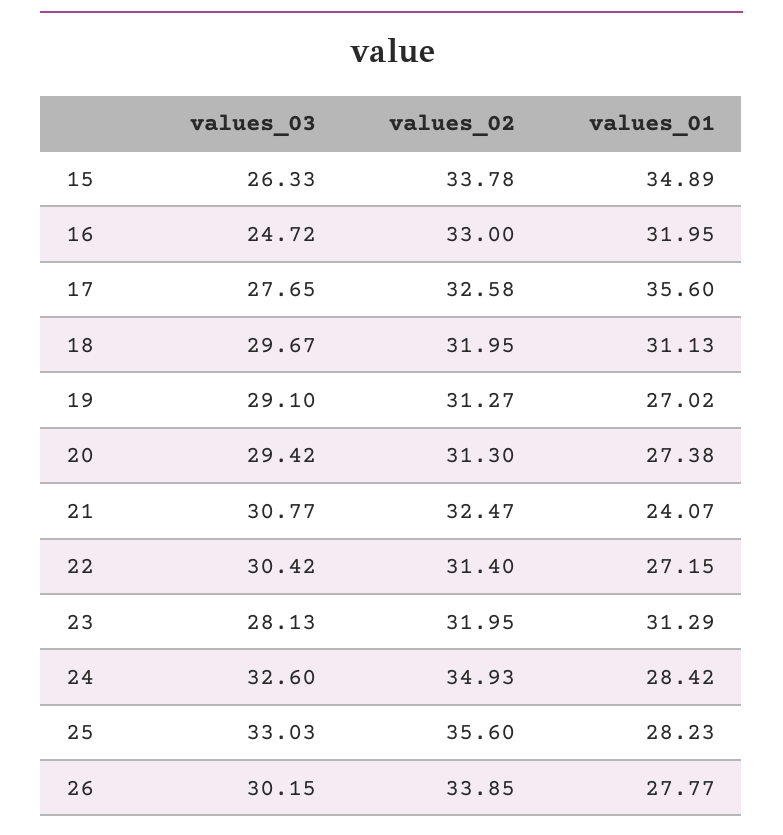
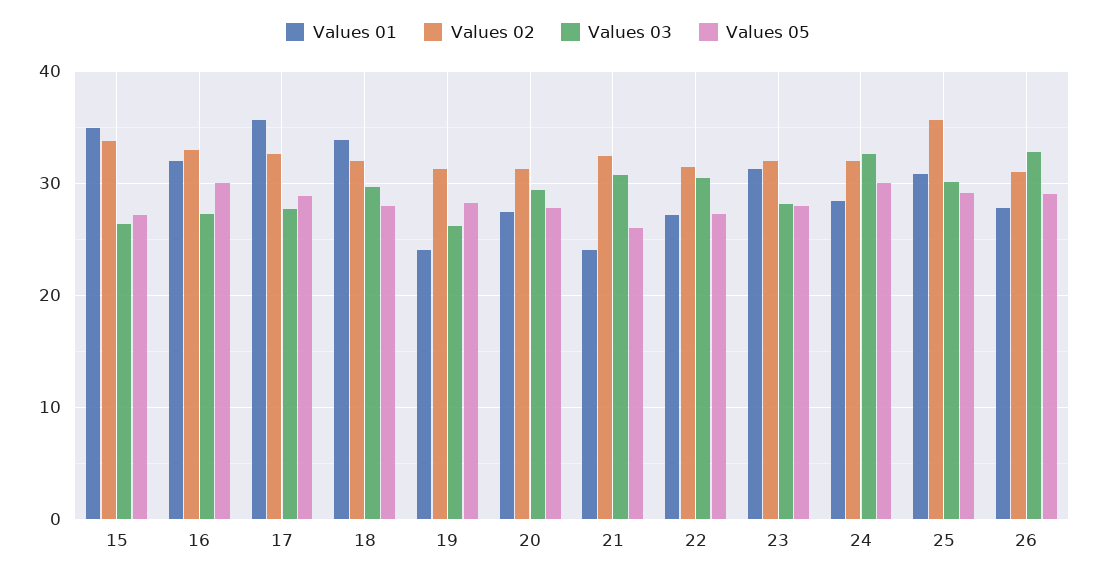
  {
    "values_03": {
      "15": 26.33,
-     "16": 24.72,
+     "16": 27,
      "17": 27.65,
      "18": 29.67,
-     "19": 29.1,
+     "19": 26,
      "20": 29.42,
      "21": 30.77,
      "22": 30.42,
      "23": 28.13,
      "24": 32.6,
-     "25": 33.03,
+     "25": 30,
-     "26": 30.15
+     "26": 33
    },
    "values_02": {
      "15": 33.78,
      "16": 33,
      "17": 32.58,
      "18": 31.95,
      "19": 31.27,
      "20": 31.3,
      "21": 32.47,
      "22": 31.4,
      "23": 31.95,
-     "24": 34.93,
+     "24": 32,
      "25": 35.6,
-     "26": 33.85
+     "26": 31
    },
    "values_01": {
      "15": 34.89,
      "16": 31.95,
      "17": 35.6,
-     "18": 31.13,
+     "18": 34,
-     "19": 27.02,
+     "19": 24,
      "20": 27.38,
      "21": 24.07,
      "22": 27.15,
      "23": 31.29,
      "24": 28.42,
-     "25": 28.23,
+     "25": 31,
      "26": 27.77
-   }
+   },
+   "Values 05": {
+     "15": 27,
+     "16": 30,
+     "17": 29,
+     "18": 28,
+     "19": 28,
+     "20": 28,
+     "21": 26,
+     "22": 27,
+     "23": 28,
+     "24": 30,
+     "25": 29,
+     "26": 29
+   }
  }

